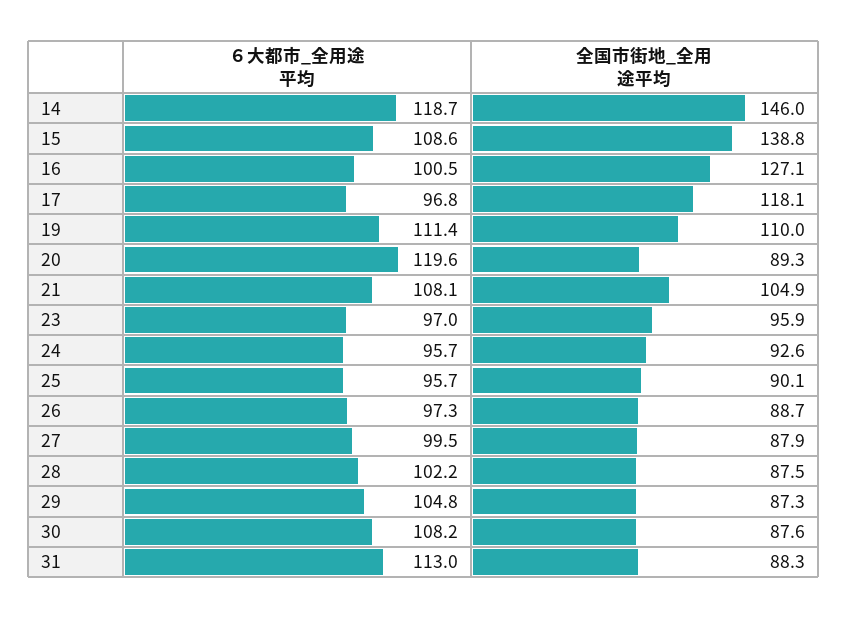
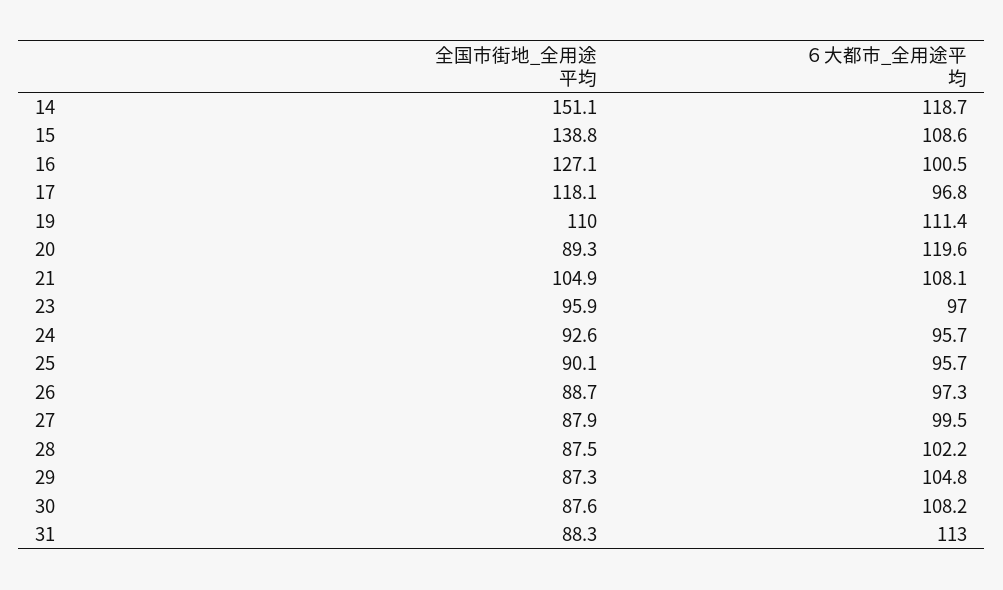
  {
    "６大都市_全用途平均": {
      "14": 118.7,
      "15": 108.6,
      "16": 100.5,
      "17": 96.8,
      "19": 111.4,
      "20": 119.6,
      "21": 108.1,
      "23": 97,
      "24": 95.7,
      "25": 95.7,
      "26": 97.3,
      "27": 99.5,
      "28": 102.2,
      "29": 104.8,
      "30": 108.2,
      "31": 113
    },
    "全国市街地_全用途平均": {
-     "14": 146,
+     "14": 151.1,
      "15": 138.8,
      "16": 127.1,
      "17": 118.1,
      "19": 110,
      "20": 89.3,
      "21": 104.9,
      "23": 95.9,
      "24": 92.6,
      "25": 90.1,
      "26": 88.7,
      "27": 87.9,
      "28": 87.5,
      "29": 87.3,
      "30": 87.6,
      "31": 88.3
    }
  }

